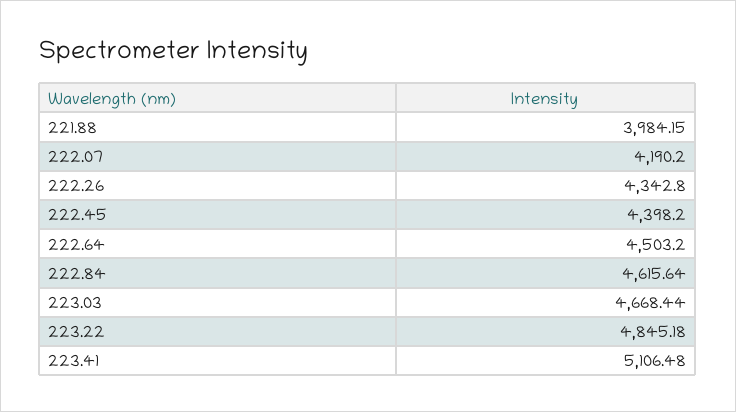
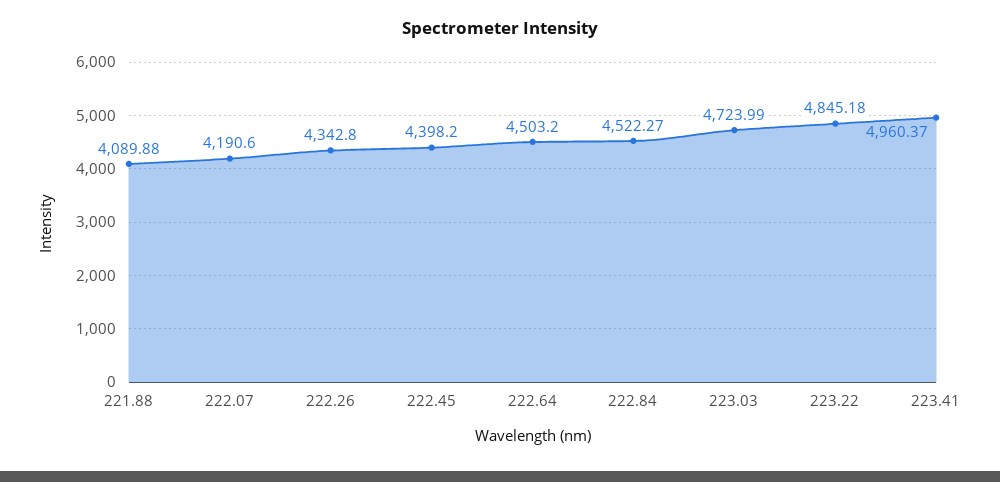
  {
-   "221.88": 3984.15,
+   "221.88": 4089.88,
-   "222.07": 4190.2,
+   "222.07": 4190.6,
    "222.26": 4342.8,
    "222.45": 4398.2,
    "222.64": 4503.2,
-   "222.84": 4615.64,
+   "222.84": 4522.27,
-   "223.03": 4668.44,
+   "223.03": 4723.99,
    "223.22": 4845.18,
-   "223.41": 5106.48
+   "223.41": 4960.37
  }

